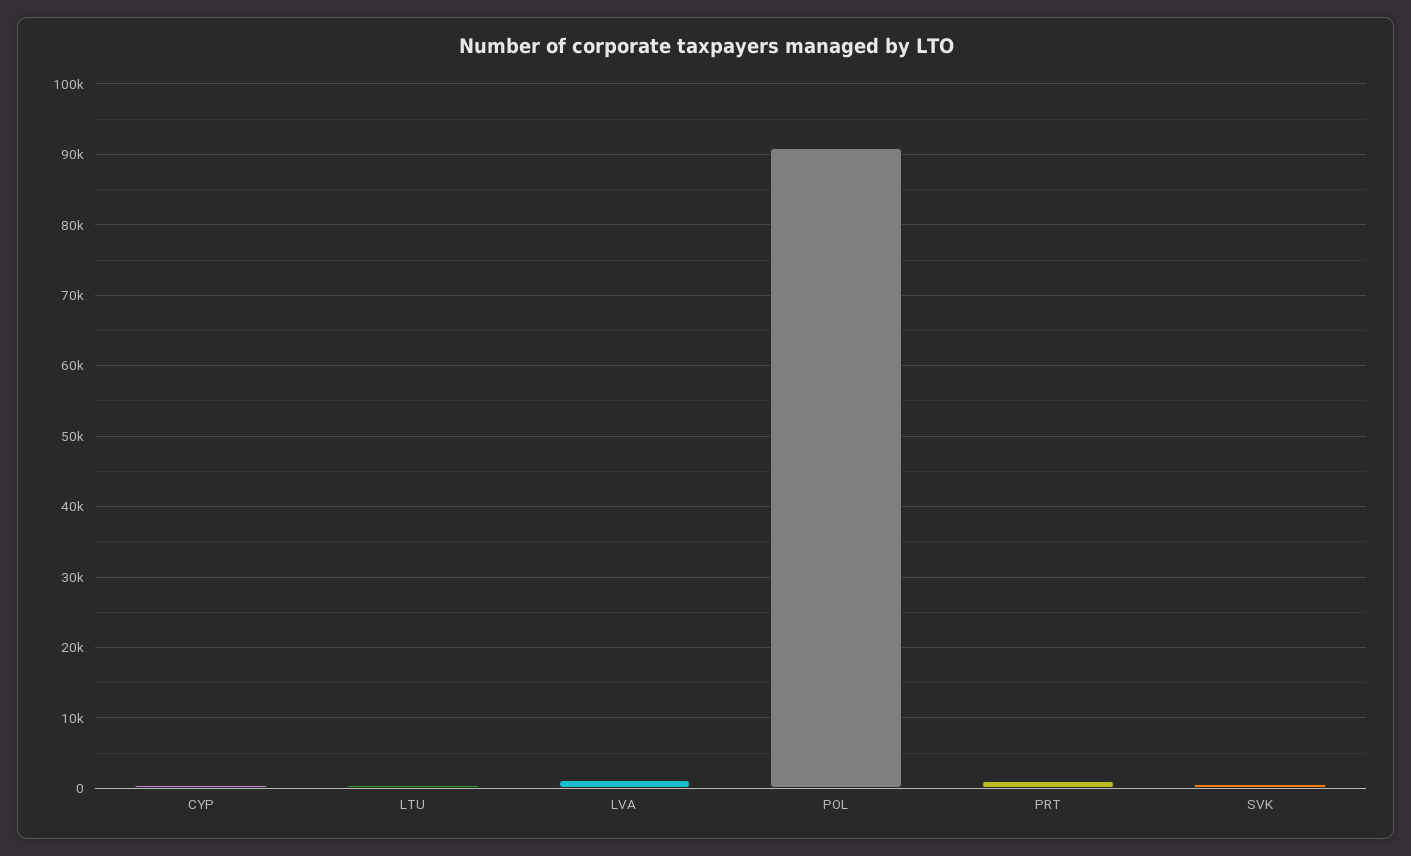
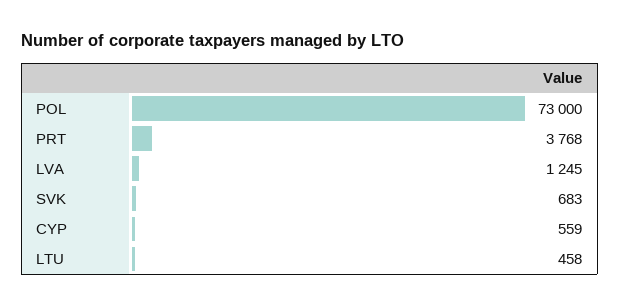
  {
    "CYP": 559,
    "LTU": 458,
    "LVA": 1245,
-   "POL": 91000,
+   "POL": 73000,
-   "PRT": 1000,
+   "PRT": 3768,
    "SVK": 683
  }

